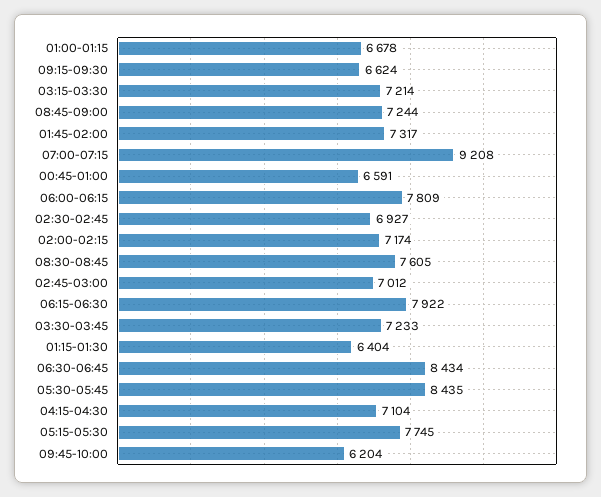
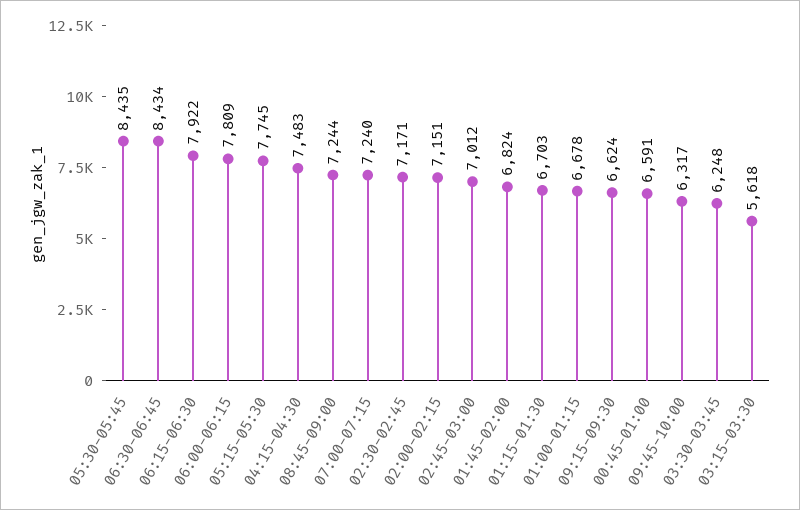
  {
    "01:00-01:15": 6678,
    "09:15-09:30": 6624,
-   "03:15-03:30": 7214,
+   "03:15-03:30": 5618,
    "08:45-09:00": 7244,
-   "01:45-02:00": 7317,
+   "01:45-02:00": 6824,
-   "07:00-07:15": 9208,
+   "07:00-07:15": 7240,
    "00:45-01:00": 6591,
    "06:00-06:15": 7809,
-   "02:30-02:45": 6927,
+   "02:30-02:45": 7171,
-   "02:00-02:15": 7174,
+   "02:00-02:15": 7151,
-   "08:30-08:45": 7605,
    "02:45-03:00": 7012,
    "06:15-06:30": 7922,
-   "03:30-03:45": 7233,
+   "03:30-03:45": 6248,
-   "01:15-01:30": 6404,
+   "01:15-01:30": 6703,
    "06:30-06:45": 8434,
    "05:30-05:45": 8435,
-   "04:15-04:30": 7104,
+   "04:15-04:30": 7483,
    "05:15-05:30": 7745,
-   "09:45-10:00": 6204
+   "09:45-10:00": 6317
  }

